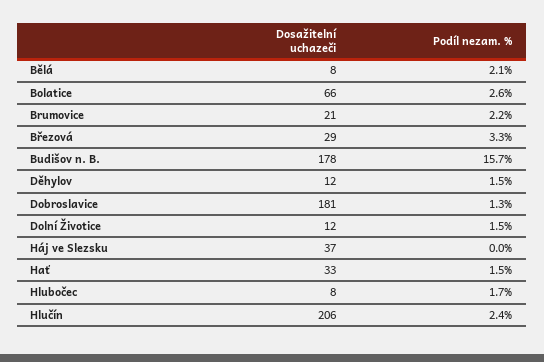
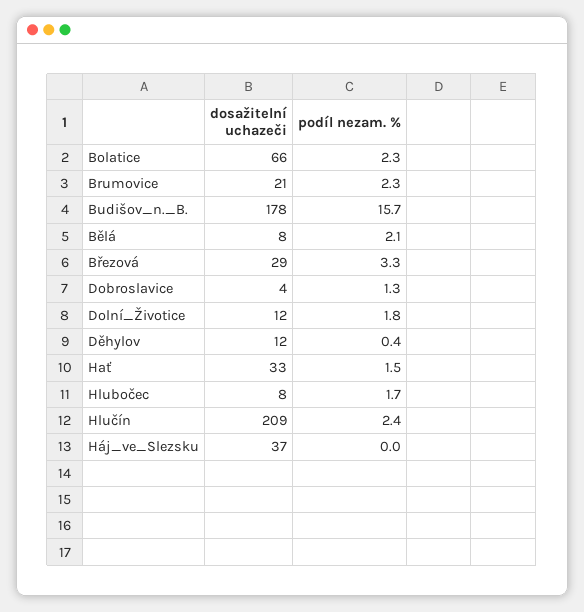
  {
    "Dosažitelní uchazeči": {
      "Bělá": 8,
      "Bolatice": 66,
      "Brumovice": 21,
      "Březová": 29,
      "Budišov n. B.": 178,
      "Děhylov": 12,
-     "Dobroslavice": 181,
+     "Dobroslavice": 4,
      "Dolní Životice": 12,
      "Háj ve Slezsku": 37,
      "Hať": 33,
      "Hlubočec": 8,
-     "Hlučín": 206
+     "Hlučín": 209
    },
    "Podíl nezam. %": {
      "Bělá": 2.1,
-     "Bolatice": 2.6,
+     "Bolatice": 2.3,
-     "Brumovice": 2.2,
+     "Brumovice": 2.3,
      "Březová": 3.3,
      "Budišov n. B.": 15.7,
-     "Děhylov": 1.5,
+     "Děhylov": 0.4,
      "Dobroslavice": 1.3,
-     "Dolní Životice": 1.5,
+     "Dolní Životice": 1.8,
      "Háj ve Slezsku": 0,
      "Hať": 1.5,
      "Hlubočec": 1.7,
      "Hlučín": 2.4
    }
  }

